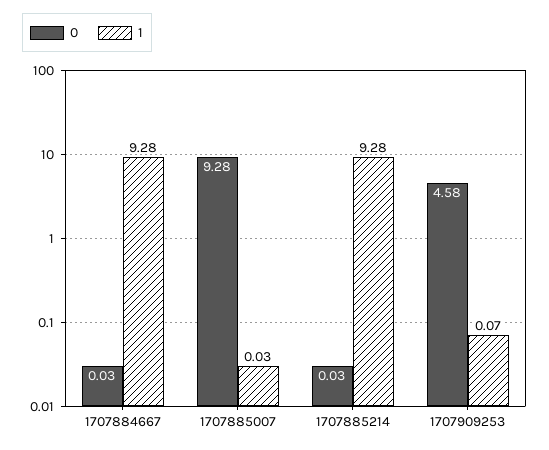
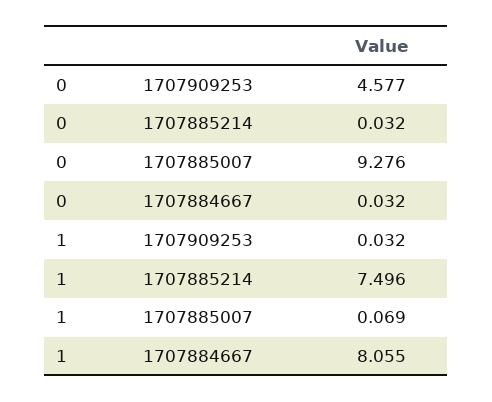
  {
    "0": {
      "1707884667": 0.032,
      "1707885007": 9.276,
      "1707885214": 0.032,
      "1707909253": 4.577
    },
    "1": {
-     "1707884667": 9.28,
+     "1707884667": 8.055,
-     "1707885007": 0.03,
+     "1707885007": 0.069,
-     "1707885214": 9.28,
+     "1707885214": 7.496,
-     "1707909253": 0.07
+     "1707909253": 0.032
    }
  }

